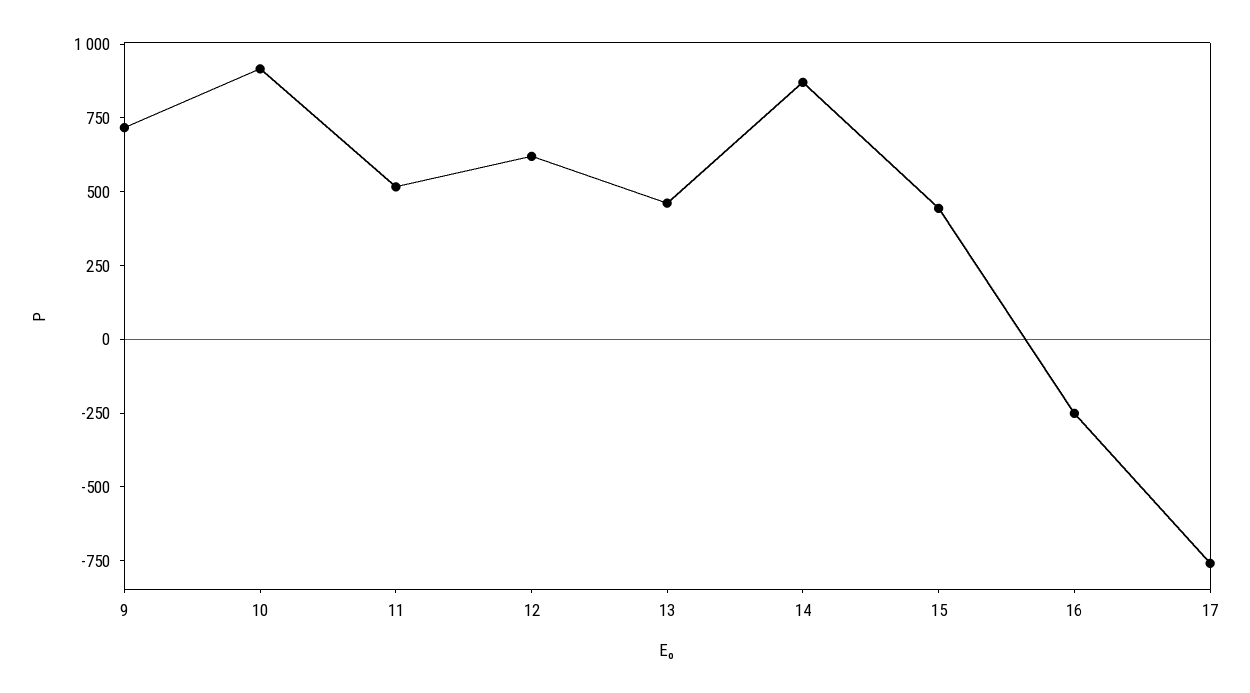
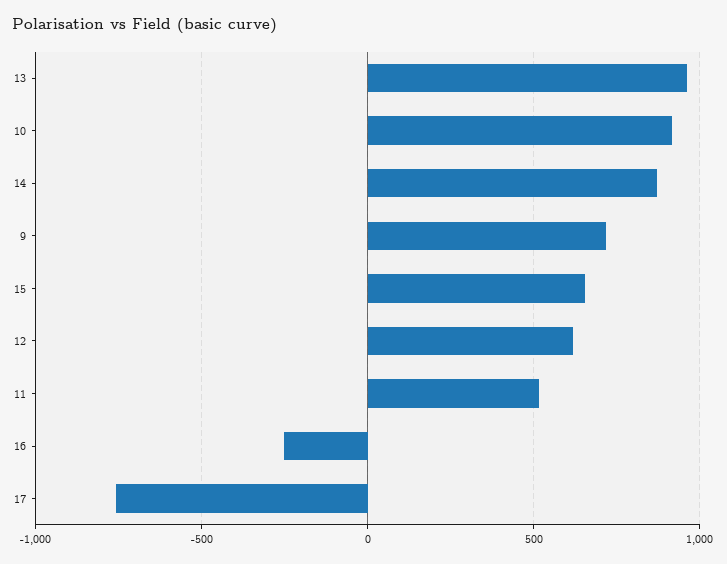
  {
    "9": 700,
    "10": 900,
    "11": 500,
    "12": 600,
-   "13": 450,
+   "13": 950,
    "14": 850,
-   "15": 450,
+   "15": 650,
    "16": -250,
    "17": -750
  }

